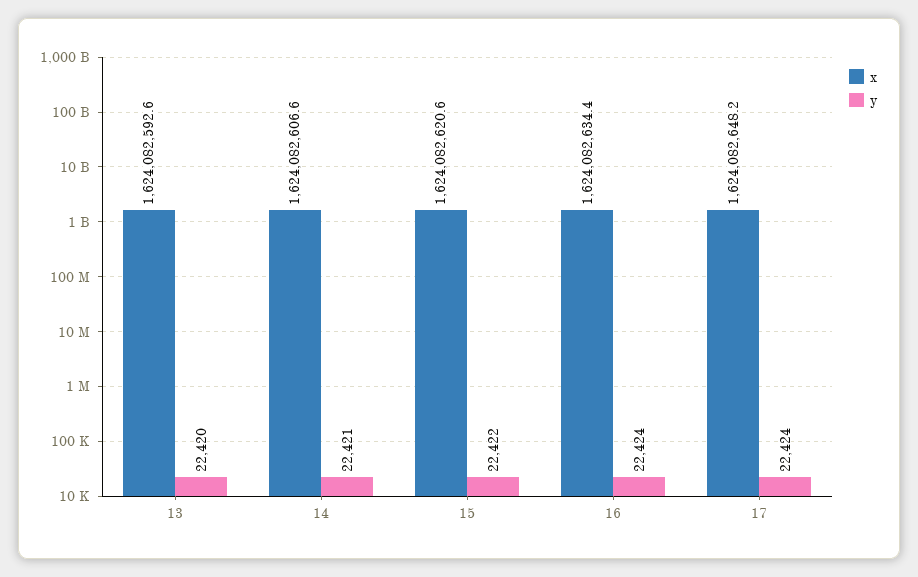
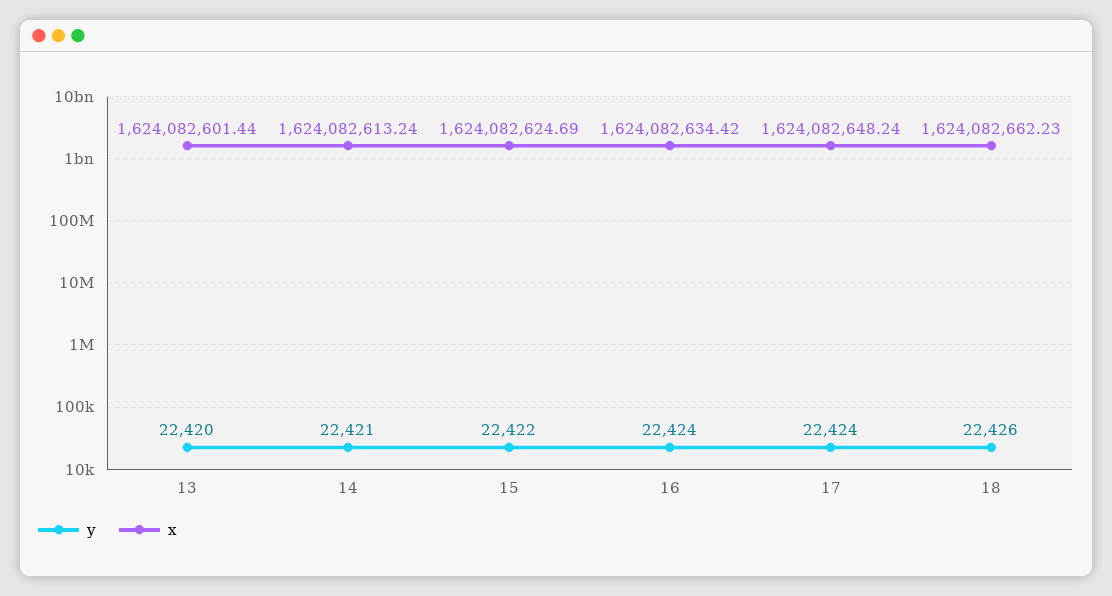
  {
    "x": {
-     "13": 1624082592.6,
+     "13": 1624082601.44,
-     "14": 1624082606.6,
+     "14": 1624082613.24,
-     "15": 1624082620.6,
+     "15": 1624082624.69,
      "16": 1624082634.42,
-     "17": 1624082648.24
+     "17": 1624082648.24,
+     "18": 1624082662.23
    },
    "y": {
      "13": 22420,
      "14": 22421,
      "15": 22422,
      "16": 22424,
-     "17": 22424
+     "17": 22424,
+     "18": 22426
    }
  }

